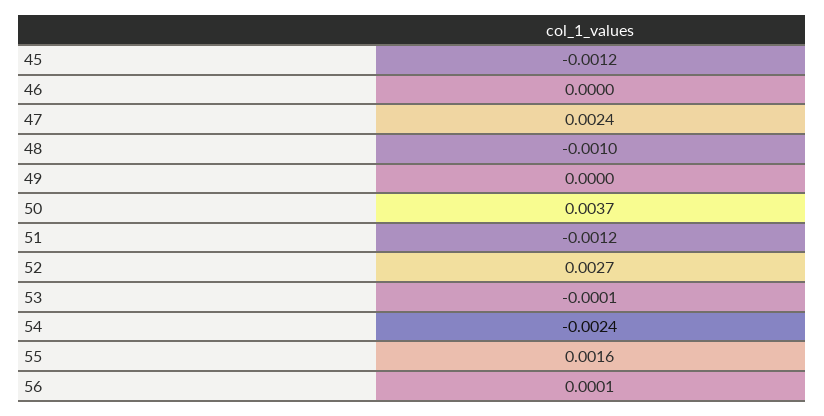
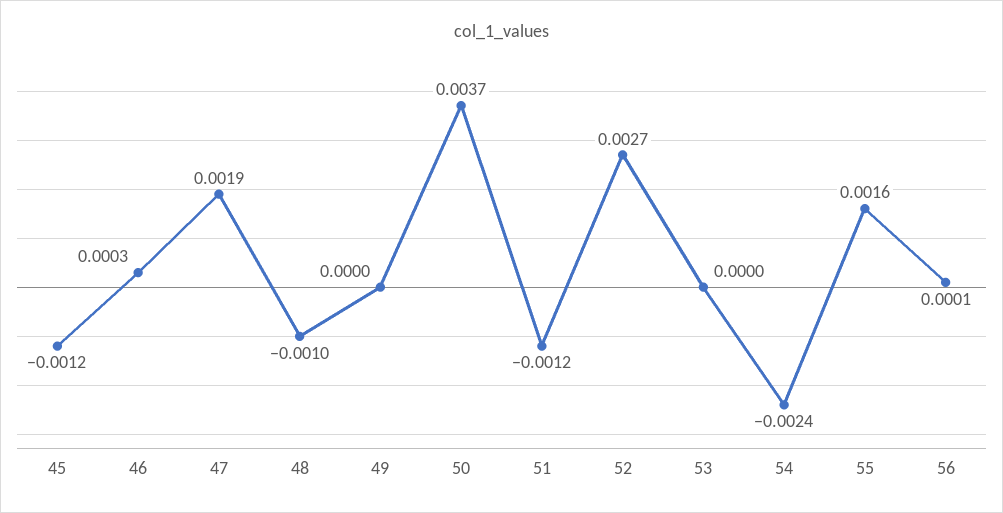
  {
    "45": -0.0012,
-   "46": 0,
+   "46": 0.0003,
-   "47": 0.0024,
+   "47": 0.0019,
    "48": -0.001,
    "49": 0,
    "50": 0.0037,
    "51": -0.0012,
    "52": 0.0027,
-   "53": -0.0001,
+   "53": 0,
    "54": -0.0024,
    "55": 0.0016,
    "56": 0.0001
  }

